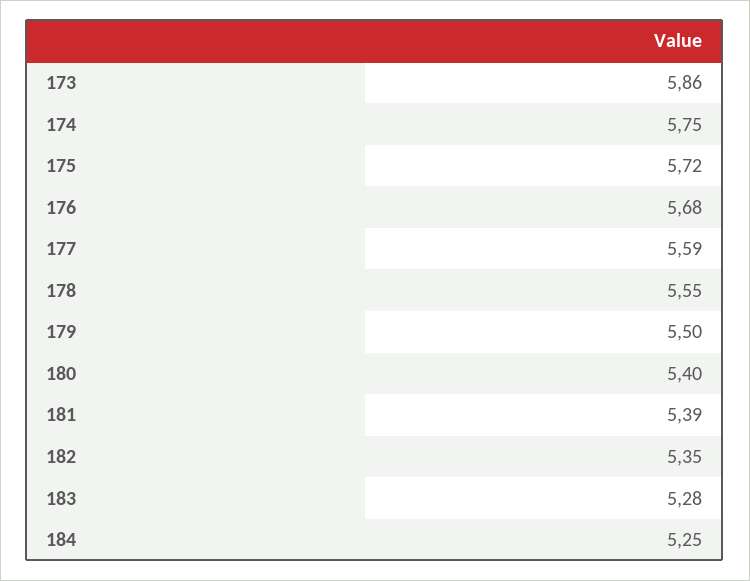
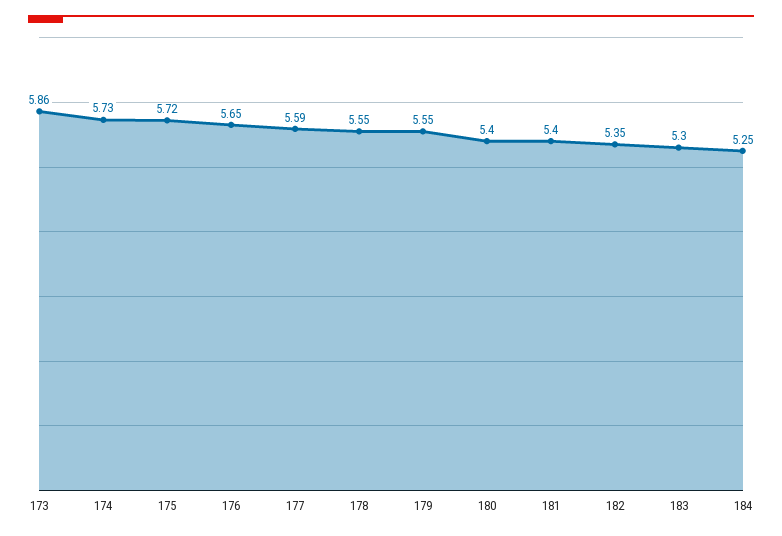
  {
    "173": 5.86,
-   "174": 5.75,
+   "174": 5.73,
    "175": 5.72,
-   "176": 5.68,
+   "176": 5.65,
    "177": 5.59,
    "178": 5.55,
-   "179": 5.5,
+   "179": 5.55,
    "180": 5.4,
-   "181": 5.39,
+   "181": 5.4,
    "182": 5.35,
-   "183": 5.28,
+   "183": 5.3,
    "184": 5.25
  }

